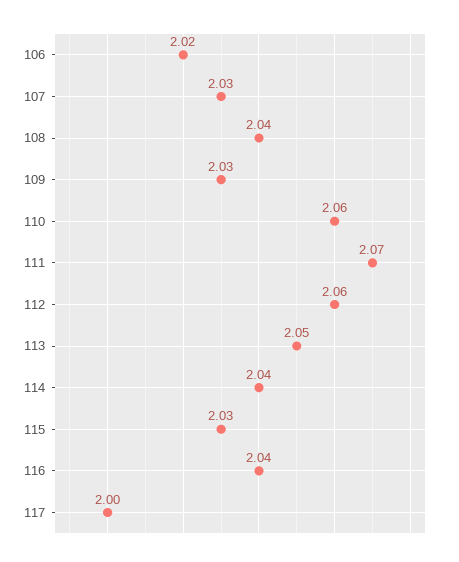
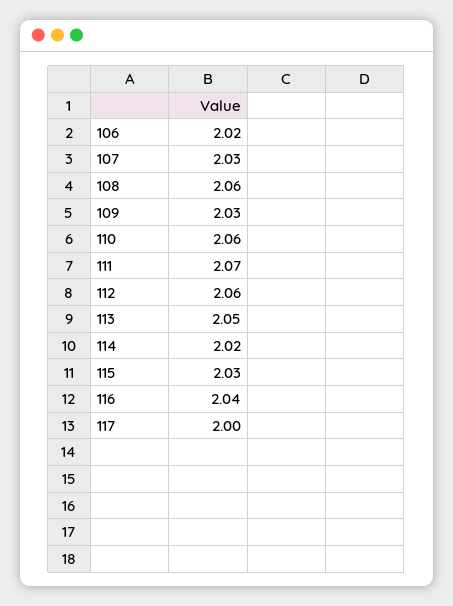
  {
    "106": 2.02,
    "107": 2.03,
-   "108": 2.04,
+   "108": 2.06,
    "109": 2.03,
    "110": 2.06,
    "111": 2.07,
    "112": 2.06,
    "113": 2.05,
-   "114": 2.04,
+   "114": 2.02,
    "115": 2.03,
    "116": 2.04,
    "117": 2
  }

